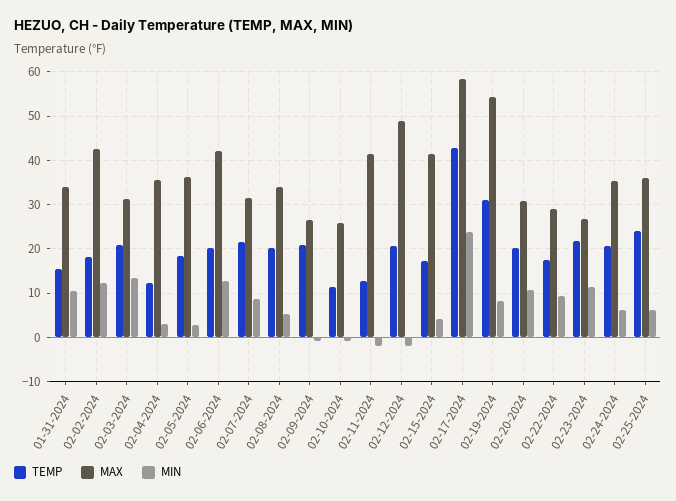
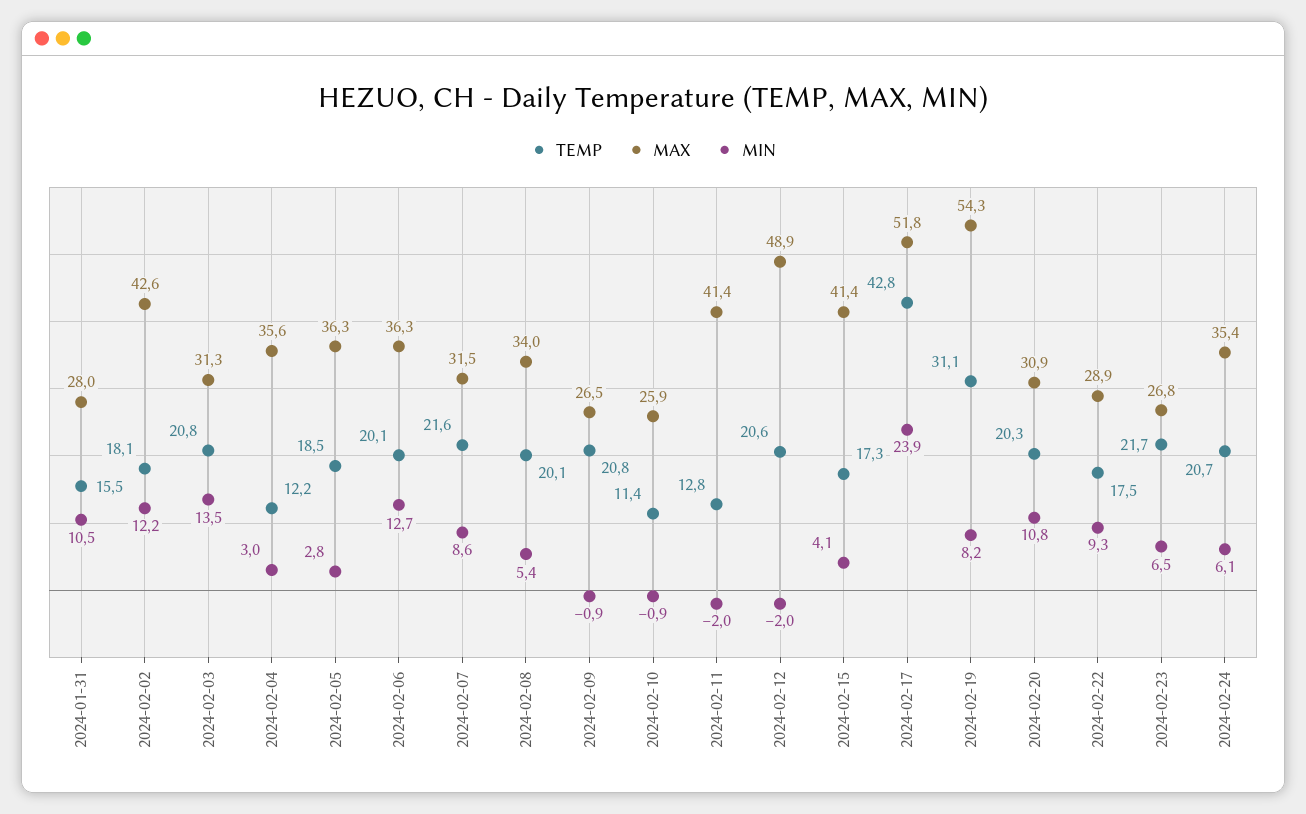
  {
    "TEMP": {
      "01-31-2024": 15.5,
      "02-02-2024": 18.1,
      "02-03-2024": 20.8,
      "02-04-2024": 12.2,
      "02-05-2024": 18.5,
      "02-06-2024": 20.1,
      "02-07-2024": 21.6,
      "02-08-2024": 20.1,
      "02-09-2024": 20.8,
      "02-10-2024": 11.4,
      "02-11-2024": 12.8,
      "02-12-2024": 20.6,
      "02-15-2024": 17.3,
      "02-17-2024": 42.8,
      "02-19-2024": 31.1,
      "02-20-2024": 20.3,
      "02-22-2024": 17.5,
      "02-23-2024": 21.7,
-     "02-24-2024": 20.7,
+     "02-24-2024": 20.7
-     "02-25-2024": 24
    },
    "MAX": {
-     "01-31-2024": 34,
+     "01-31-2024": 28,
      "02-02-2024": 42.6,
      "02-03-2024": 31.3,
      "02-04-2024": 35.6,
      "02-05-2024": 36.3,
-     "02-06-2024": 42,
+     "02-06-2024": 36.3,
      "02-07-2024": 31.5,
      "02-08-2024": 34,
      "02-09-2024": 26.5,
      "02-10-2024": 25.9,
      "02-11-2024": 41.4,
      "02-12-2024": 48.9,
      "02-15-2024": 41.4,
-     "02-17-2024": 58,
+     "02-17-2024": 51.8,
      "02-19-2024": 54.3,
      "02-20-2024": 30.9,
      "02-22-2024": 28.9,
      "02-23-2024": 26.8,
-     "02-24-2024": 35.4,
+     "02-24-2024": 35.4
-     "02-25-2024": 36
    },
    "MIN": {
      "01-31-2024": 10.5,
      "02-02-2024": 12.2,
      "02-03-2024": 13.5,
      "02-04-2024": 3,
      "02-05-2024": 2.8,
      "02-06-2024": 12.7,
      "02-07-2024": 8.6,
      "02-08-2024": 5.4,
      "02-09-2024": -0.9,
      "02-10-2024": -0.9,
      "02-11-2024": -2,
      "02-12-2024": -2,
      "02-15-2024": 4.1,
      "02-17-2024": 23.9,
      "02-19-2024": 8.2,
      "02-20-2024": 10.8,
      "02-22-2024": 9.3,
-     "02-23-2024": 12,
+     "02-23-2024": 6.5,
-     "02-24-2024": 6.1,
+     "02-24-2024": 6.1
-     "02-25-2024": 6
    }
  }

